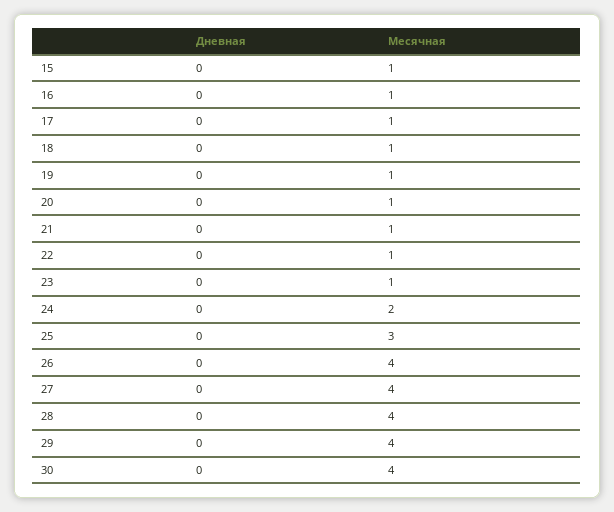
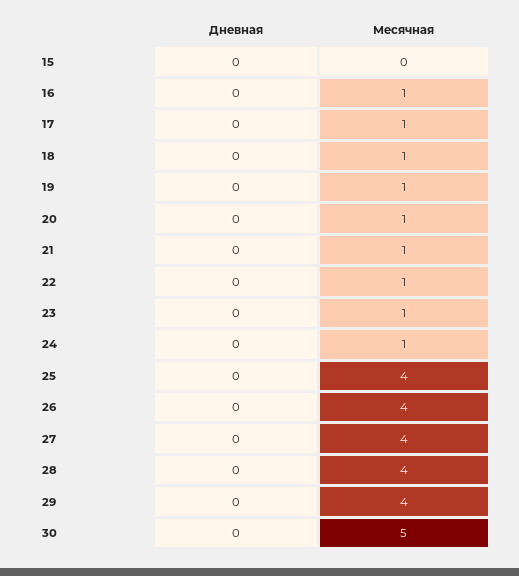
  {
    "Дневная": {
      "15": 0,
      "16": 0,
      "17": 0,
      "18": 0,
      "19": 0,
      "20": 0,
      "21": 0,
      "22": 0,
      "23": 0,
      "24": 0,
      "25": 0,
      "26": 0,
      "27": 0,
      "28": 0,
      "29": 0,
      "30": 0
    },
    "Месячная": {
-     "15": 1,
+     "15": 0,
      "16": 1,
      "17": 1,
      "18": 1,
      "19": 1,
      "20": 1,
      "21": 1,
      "22": 1,
      "23": 1,
-     "24": 2,
+     "24": 1,
-     "25": 3,
+     "25": 4,
      "26": 4,
      "27": 4,
      "28": 4,
      "29": 4,
-     "30": 4
+     "30": 5
    }
  }

